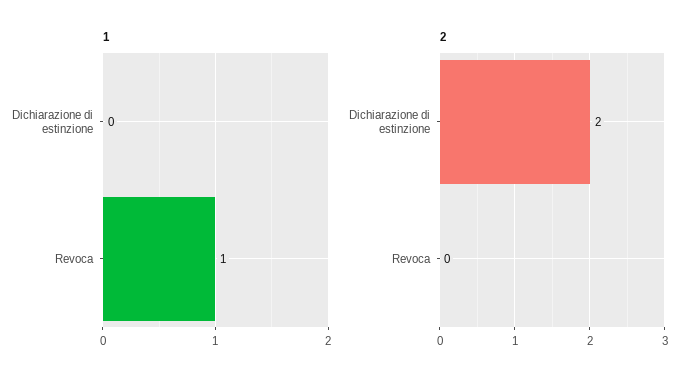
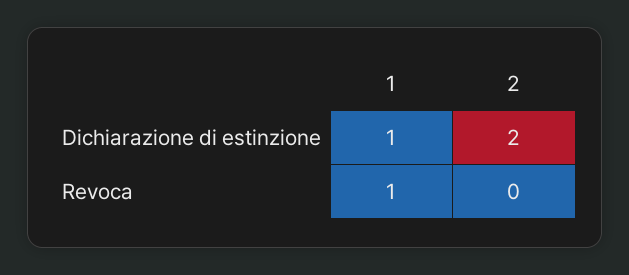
  {
    "1": {
-     "Dichiarazione di estinzione": 0,
+     "Dichiarazione di estinzione": 1,
      "Revoca": 1
    },
    "2": {
      "Dichiarazione di estinzione": 2,
      "Revoca": 0
    }
  }

